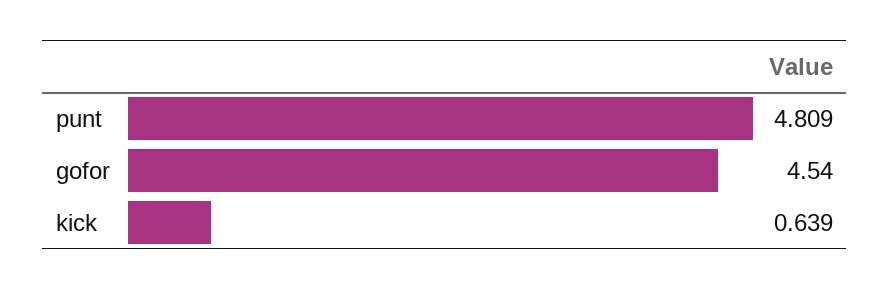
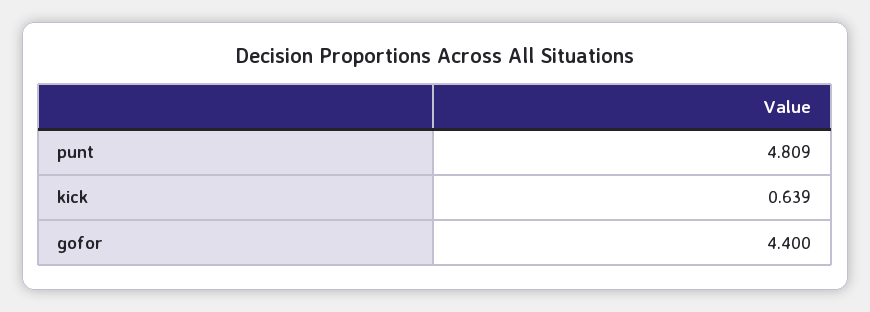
  {
    "punt": 4.809,
-   "gofor": 4.54,
+   "gofor": 4.4,
    "kick": 0.639
  }

